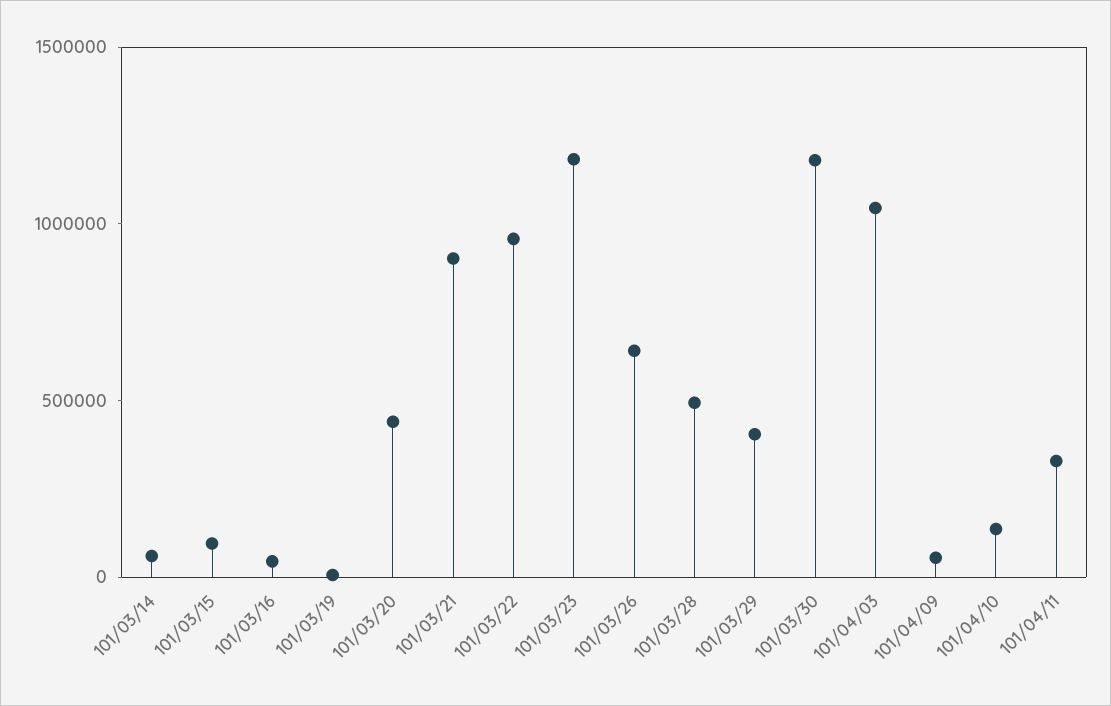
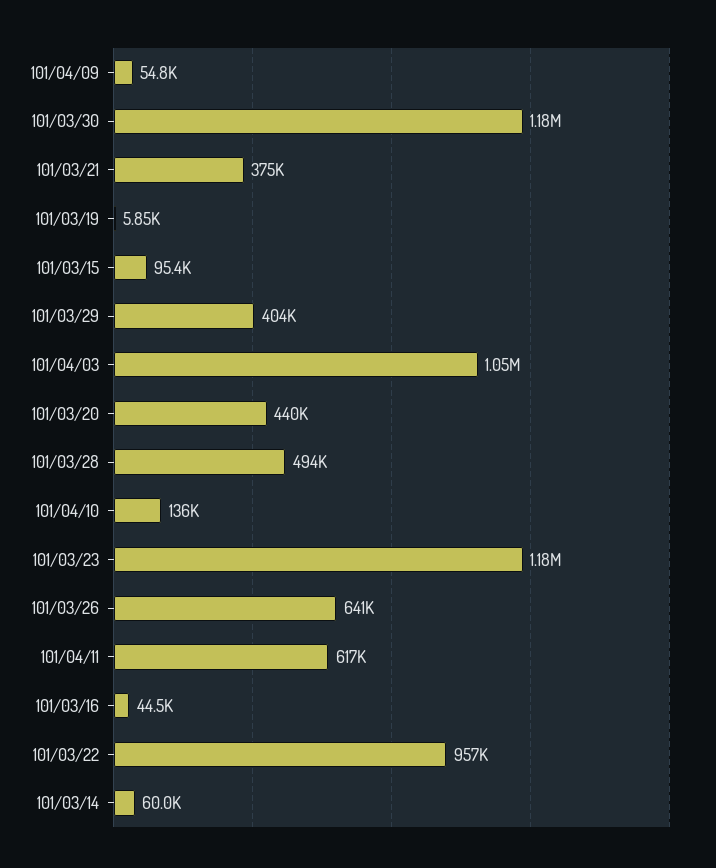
  {
    "101/03/14": 60000,
    "101/03/15": 95400,
    "101/03/16": 44500,
    "101/03/19": 5850,
    "101/03/20": 440000,
-   "101/03/21": 900000,
+   "101/03/21": 375000,
    "101/03/22": 957000,
    "101/03/23": 1180000,
    "101/03/26": 641000,
    "101/03/28": 494000,
    "101/03/29": 404000,
    "101/03/30": 1180000,
    "101/04/03": 1050000,
    "101/04/09": 54800,
    "101/04/10": 136000,
-   "101/04/11": 300000
+   "101/04/11": 617000
  }

